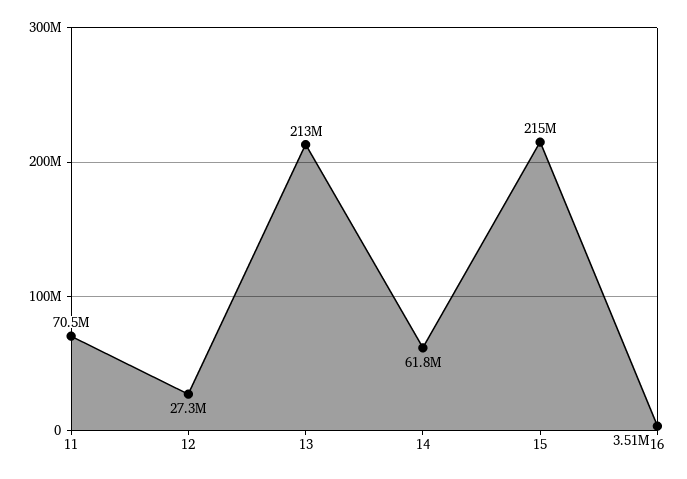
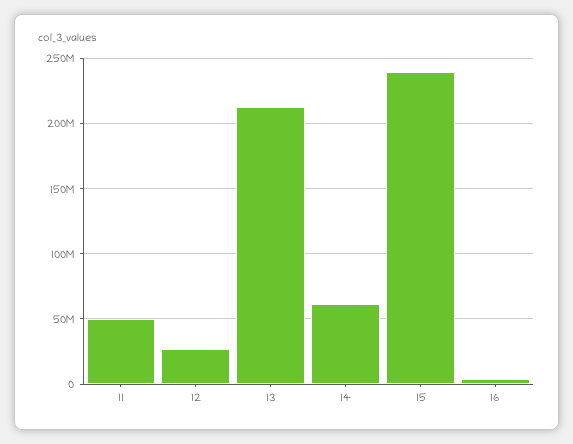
  {
-   "11": 70500000,
+   "11": 50000000,
    "12": 27300000,
    "13": 213000000,
    "14": 61800000,
-   "15": 215000000,
+   "15": 240000000,
    "16": 3510000
  }

